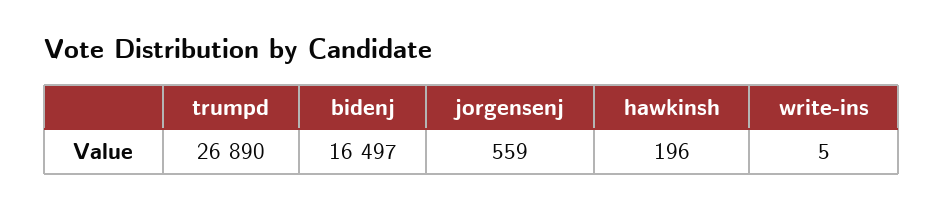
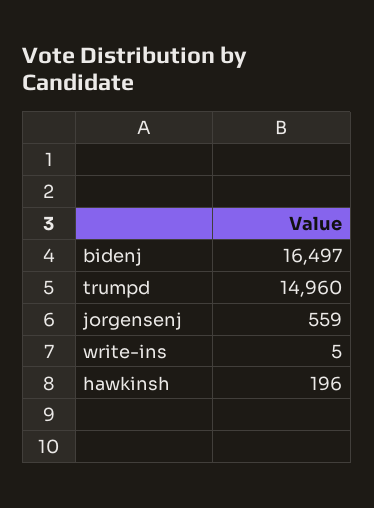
  {
-   "trumpd": 26890,
+   "trumpd": 14960,
    "bidenj": 16497,
    "jorgensenj": 559,
    "hawkinsh": 196,
    "write-ins": 5
  }

